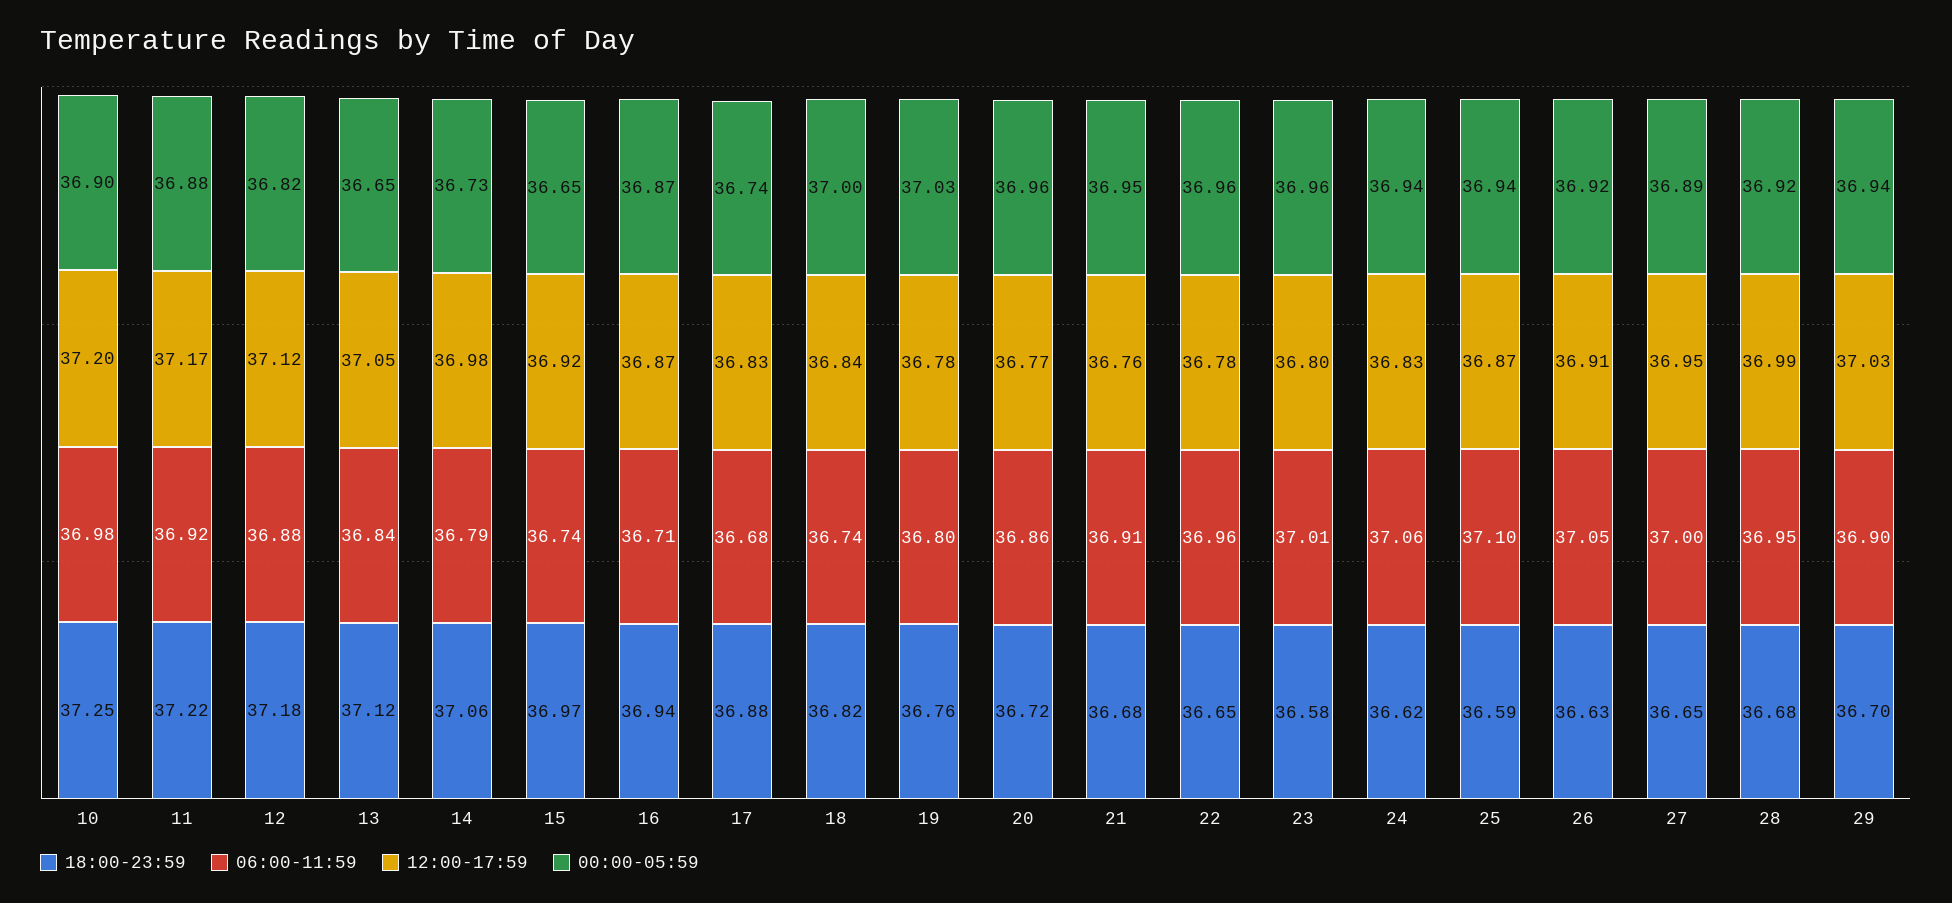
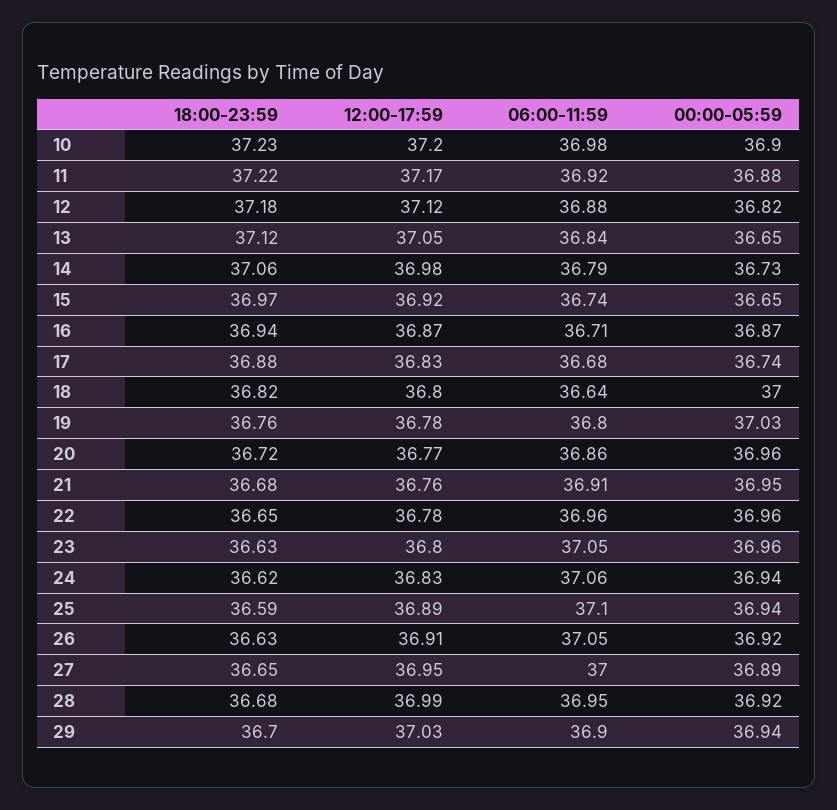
  {
    "18:00-23:59": {
-     "10": 37.25,
+     "10": 37.23,
      "11": 37.22,
      "12": 37.18,
      "13": 37.12,
      "14": 37.06,
      "15": 36.97,
      "16": 36.94,
      "17": 36.88,
      "18": 36.82,
      "19": 36.76,
      "20": 36.72,
      "21": 36.68,
      "22": 36.65,
-     "23": 36.58,
+     "23": 36.63,
      "24": 36.62,
      "25": 36.59,
      "26": 36.63,
      "27": 36.65,
      "28": 36.68,
      "29": 36.7
    },
    "06:00-11:59": {
      "10": 36.98,
      "11": 36.92,
      "12": 36.88,
      "13": 36.84,
      "14": 36.79,
      "15": 36.74,
      "16": 36.71,
      "17": 36.68,
-     "18": 36.74,
+     "18": 36.64,
      "19": 36.8,
      "20": 36.86,
      "21": 36.91,
      "22": 36.96,
-     "23": 37.01,
+     "23": 37.05,
      "24": 37.06,
      "25": 37.1,
      "26": 37.05,
      "27": 37,
      "28": 36.95,
      "29": 36.9
    },
    "12:00-17:59": {
      "10": 37.2,
      "11": 37.17,
      "12": 37.12,
      "13": 37.05,
      "14": 36.98,
      "15": 36.92,
      "16": 36.87,
      "17": 36.83,
-     "18": 36.84,
+     "18": 36.8,
      "19": 36.78,
      "20": 36.77,
      "21": 36.76,
      "22": 36.78,
      "23": 36.8,
      "24": 36.83,
-     "25": 36.87,
+     "25": 36.89,
      "26": 36.91,
      "27": 36.95,
      "28": 36.99,
      "29": 37.03
    },
    "00:00-05:59": {
      "10": 36.9,
      "11": 36.88,
      "12": 36.82,
      "13": 36.65,
      "14": 36.73,
      "15": 36.65,
      "16": 36.87,
      "17": 36.74,
      "18": 37,
      "19": 37.03,
      "20": 36.96,
      "21": 36.95,
      "22": 36.96,
      "23": 36.96,
      "24": 36.94,
      "25": 36.94,
      "26": 36.92,
      "27": 36.89,
      "28": 36.92,
      "29": 36.94
    }
  }

